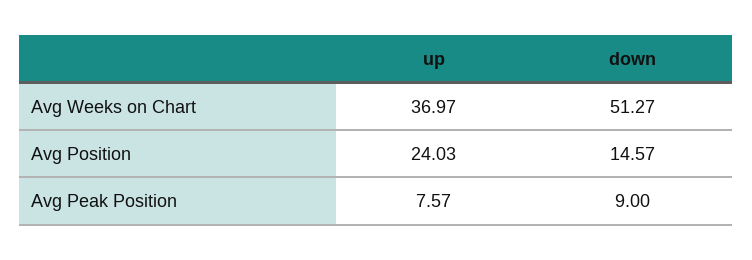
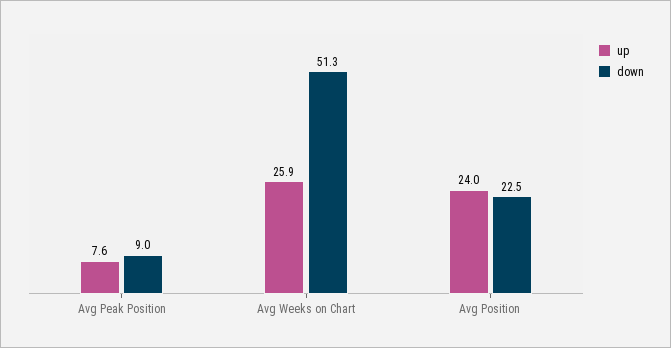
  {
    "up": {
-     "Avg Weeks on Chart": 36.97,
+     "Avg Weeks on Chart": 25.9,
      "Avg Position": 24.03,
      "Avg Peak Position": 7.57
    },
    "down": {
      "Avg Weeks on Chart": 51.27,
-     "Avg Position": 14.57,
+     "Avg Position": 22.5,
      "Avg Peak Position": 9
    }
  }

